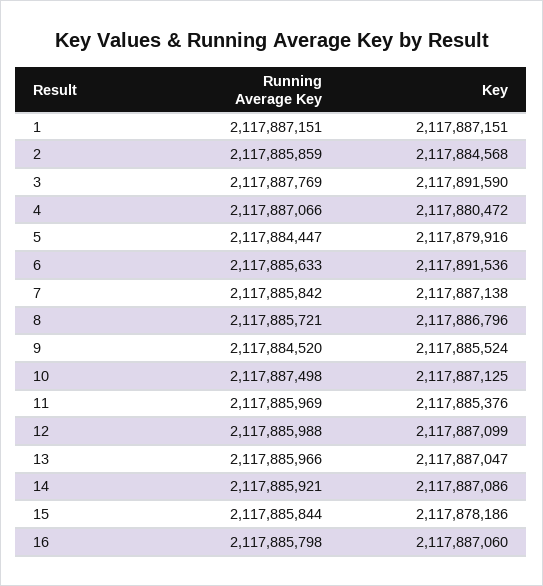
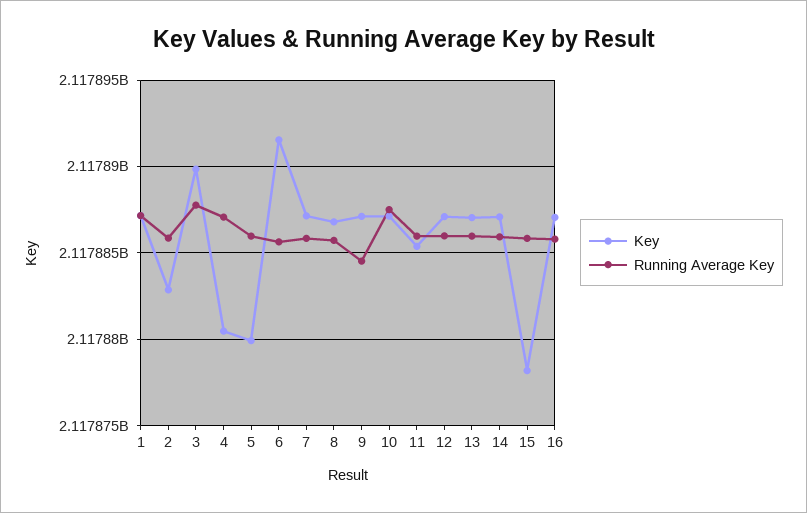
  {
    "Running Average Key": {
      "1": 2117887151,
      "2": 2117885859,
      "3": 2117887769,
      "4": 2117887066,
-     "5": 2117884447,
+     "5": 2117886000,
      "6": 2117885633,
      "7": 2117885842,
      "8": 2117885721,
      "9": 2117884520,
      "10": 2117887498,
      "11": 2117885969,
      "12": 2117885988,
      "13": 2117885966,
      "14": 2117885921,
      "15": 2117885844,
      "16": 2117885798
    },
    "Key": {
      "1": 2117887151,
-     "2": 2117884568,
+     "2": 2117883000,
-     "3": 2117891590,
+     "3": 2117890000,
      "4": 2117880472,
      "5": 2117879916,
      "6": 2117891536,
      "7": 2117887138,
      "8": 2117886796,
-     "9": 2117885524,
+     "9": 2117887000,
      "10": 2117887125,
      "11": 2117885376,
      "12": 2117887099,
      "13": 2117887047,
      "14": 2117887086,
      "15": 2117878186,
      "16": 2117887060
    }
  }

